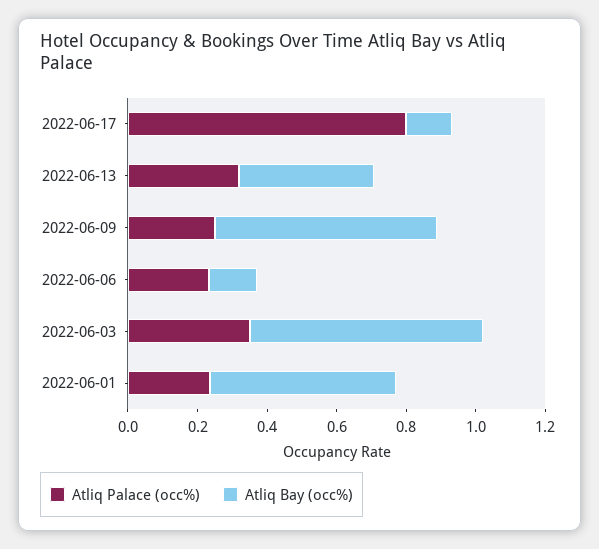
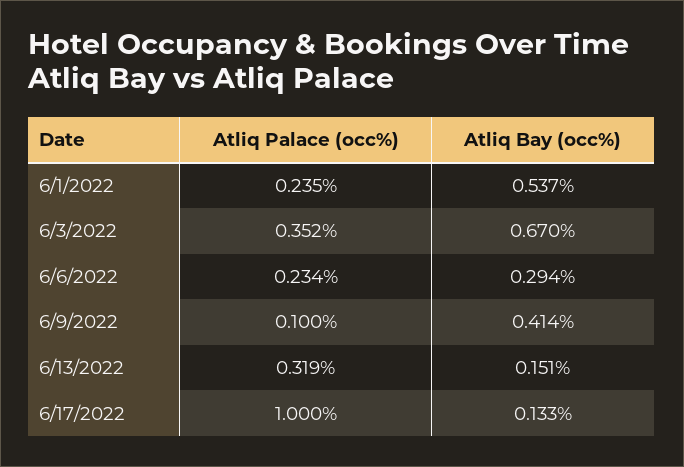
  {
    "Atliq Palace (occ%)": {
-     "2022-06-17": 0.8,
+     "2022-06-17": 1,
      "2022-06-13": 0.319,
-     "2022-06-09": 0.25,
+     "2022-06-09": 0.1,
      "2022-06-06": 0.234,
      "2022-06-03": 0.352,
      "2022-06-01": 0.235
    },
    "Atliq Bay (occ%)": {
      "2022-06-17": 0.133,
-     "2022-06-13": 0.4,
+     "2022-06-13": 0.151,
-     "2022-06-09": 0.65,
+     "2022-06-09": 0.414,
-     "2022-06-06": 0.15,
+     "2022-06-06": 0.294,
      "2022-06-03": 0.67,
      "2022-06-01": 0.537
    }
  }

